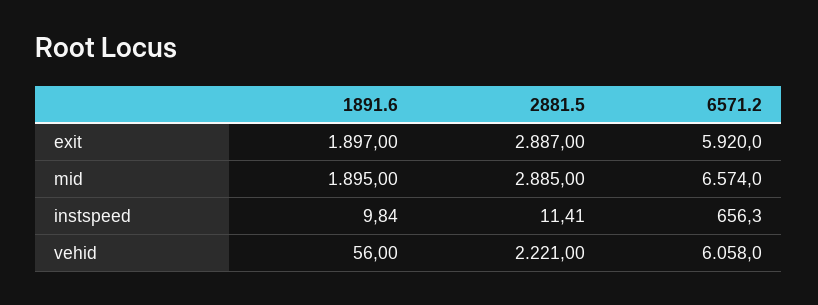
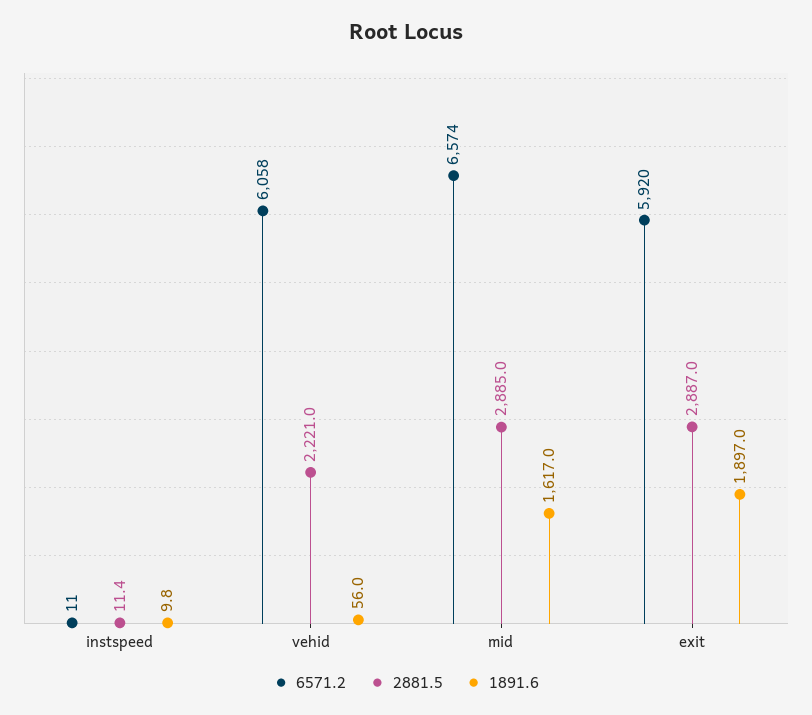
  {
    "1891.6": {
      "exit": 1897,
-     "mid": 1895,
+     "mid": 1617,
      "instspeed": 9.84,
      "vehid": 56
    },
    "2881.5": {
      "exit": 2887,
      "mid": 2885,
      "instspeed": 11.41,
      "vehid": 2221
    },
    "6571.2": {
      "exit": 5920,
      "mid": 6574,
-     "instspeed": 656.3,
+     "instspeed": 11,
      "vehid": 6058
    }
  }

